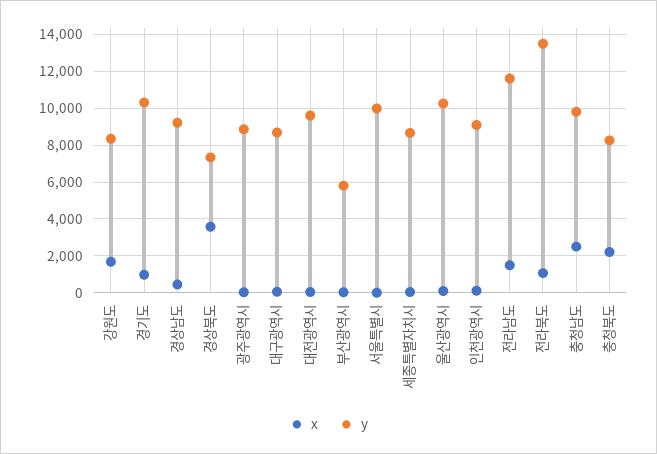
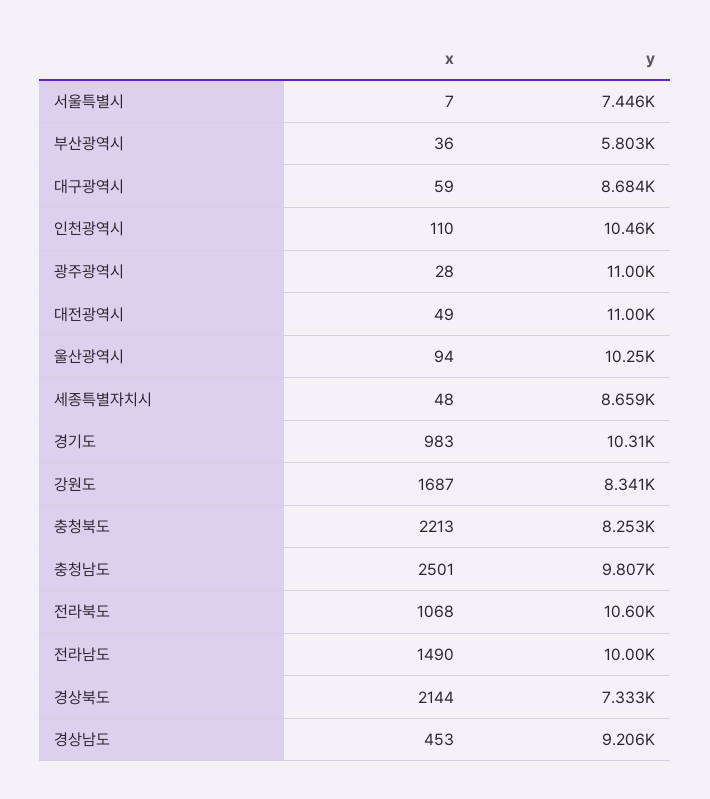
  {
    "x": {
      "강원도": 1687,
      "경기도": 983,
      "경상남도": 453,
-     "경상북도": 3500,
+     "경상북도": 2144,
      "광주광역시": 28,
      "대구광역시": 59,
      "대전광역시": 49,
      "부산광역시": 36,
      "서울특별시": 7,
      "세종특별자치시": 48,
      "울산광역시": 94,
      "인천광역시": 110,
      "전라남도": 1490,
      "전라북도": 1068,
      "충청남도": 2501,
      "충청북도": 2213
    },
    "y": {
      "강원도": 8341,
      "경기도": 10310,
      "경상남도": 9206,
      "경상북도": 7333,
-     "광주광역시": 9000,
+     "광주광역시": 11000,
      "대구광역시": 8684,
-     "대전광역시": 9500,
+     "대전광역시": 11000,
      "부산광역시": 5803,
-     "서울특별시": 10000,
+     "서울특별시": 7446,
      "세종특별자치시": 8659,
      "울산광역시": 10250,
-     "인천광역시": 9000,
+     "인천광역시": 10460,
-     "전라남도": 11500,
+     "전라남도": 10000,
-     "전라북도": 13500,
+     "전라북도": 10600,
      "충청남도": 9807,
      "충청북도": 8253
    }
  }

